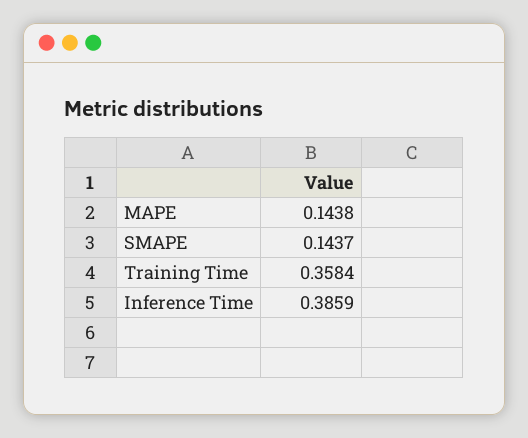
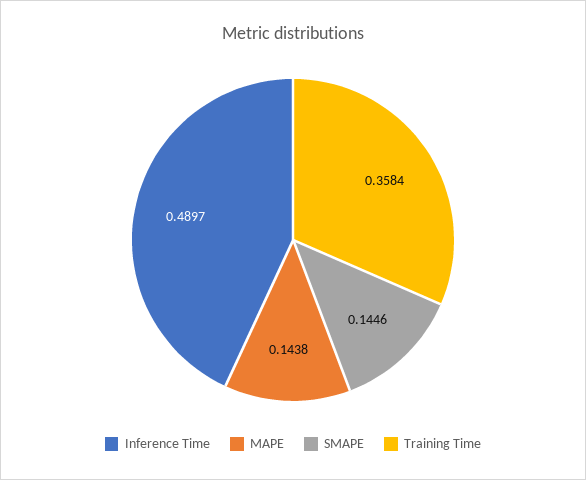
  {
    "MAPE": 0.1438,
-   "SMAPE": 0.1437,
+   "SMAPE": 0.1446,
    "Training Time": 0.3584,
-   "Inference Time": 0.3859
+   "Inference Time": 0.4897
  }

